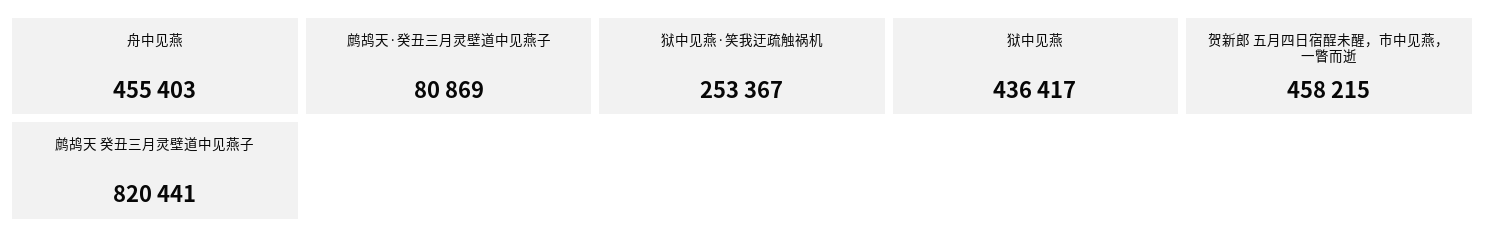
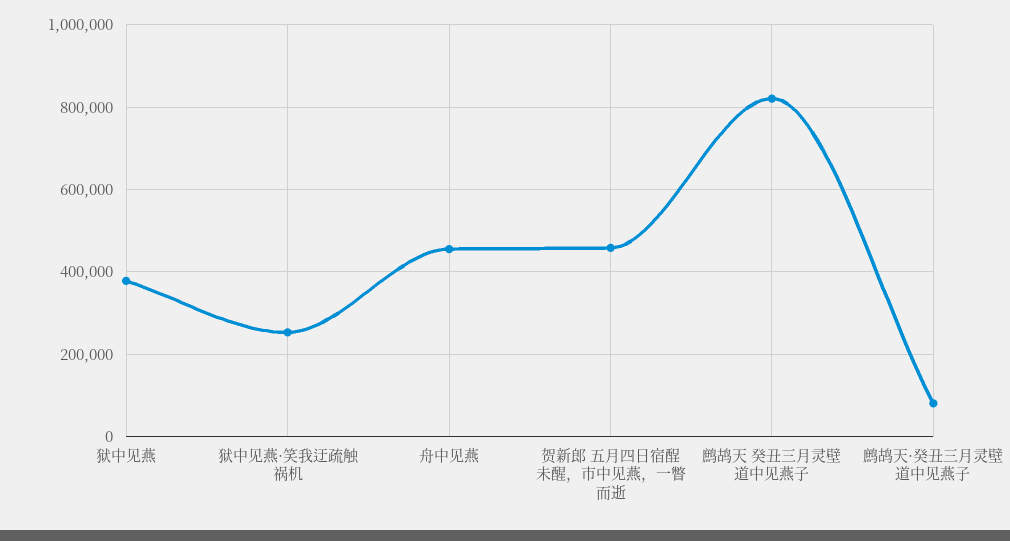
  {
    "舟中见燕": 455403,
    "鹧鸪天·癸丑三月灵壁道中见燕子": 80869,
    "狱中见燕·笑我迂疏触祸机": 253367,
-   "狱中见燕": 436417,
+   "狱中见燕": 380000,
    "贺新郎 五月四日宿酲未醒，市中见燕，一瞥而逝": 458215,
    "鹧鸪天 癸丑三月灵壁道中见燕子": 820441
  }

